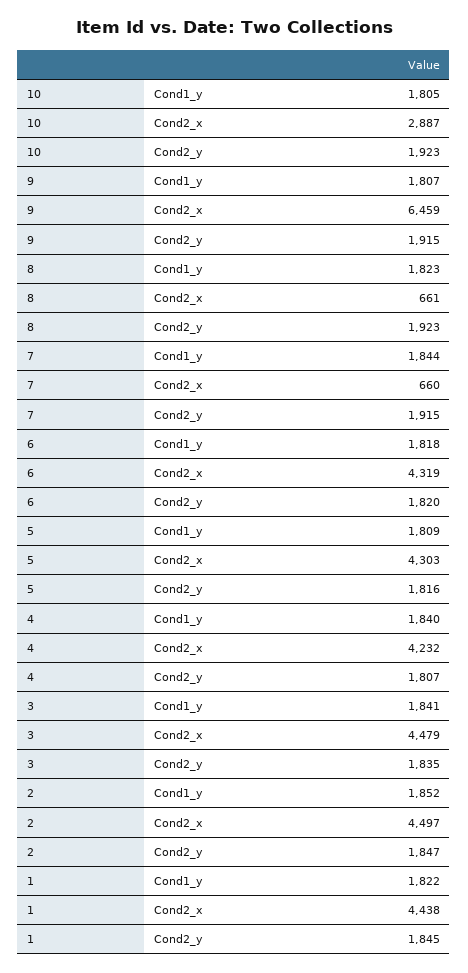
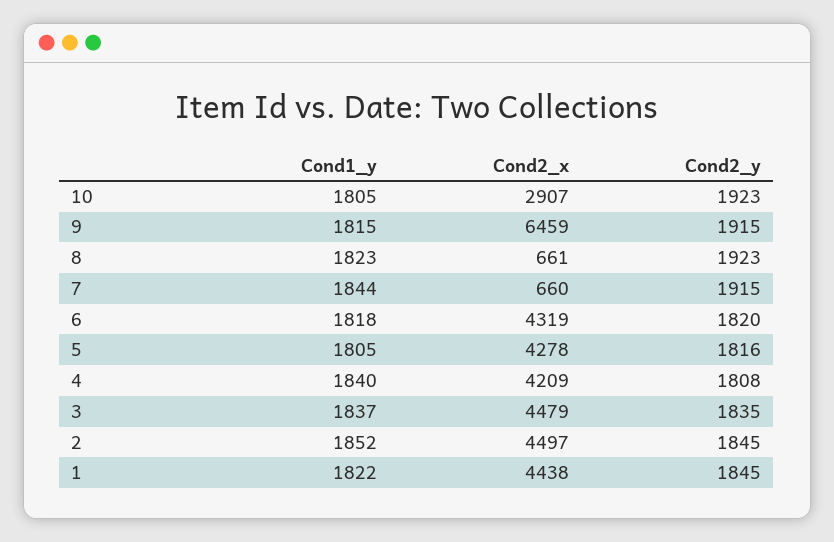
  {
    "10": {
      "Cond1_y": 1805,
-     "Cond2_x": 2887,
+     "Cond2_x": 2907,
      "Cond2_y": 1923
    },
    "9": {
-     "Cond1_y": 1807,
+     "Cond1_y": 1815,
      "Cond2_x": 6459,
      "Cond2_y": 1915
    },
    "8": {
      "Cond1_y": 1823,
      "Cond2_x": 661,
      "Cond2_y": 1923
    },
    "7": {
      "Cond1_y": 1844,
      "Cond2_x": 660,
      "Cond2_y": 1915
    },
    "6": {
      "Cond1_y": 1818,
      "Cond2_x": 4319,
      "Cond2_y": 1820
    },
    "5": {
-     "Cond1_y": 1809,
+     "Cond1_y": 1805,
-     "Cond2_x": 4303,
+     "Cond2_x": 4278,
      "Cond2_y": 1816
    },
    "4": {
      "Cond1_y": 1840,
-     "Cond2_x": 4232,
+     "Cond2_x": 4209,
-     "Cond2_y": 1807
+     "Cond2_y": 1808
    },
    "3": {
-     "Cond1_y": 1841,
+     "Cond1_y": 1837,
      "Cond2_x": 4479,
      "Cond2_y": 1835
    },
    "2": {
      "Cond1_y": 1852,
      "Cond2_x": 4497,
-     "Cond2_y": 1847
+     "Cond2_y": 1845
    },
    "1": {
      "Cond1_y": 1822,
      "Cond2_x": 4438,
      "Cond2_y": 1845
    }
  }

